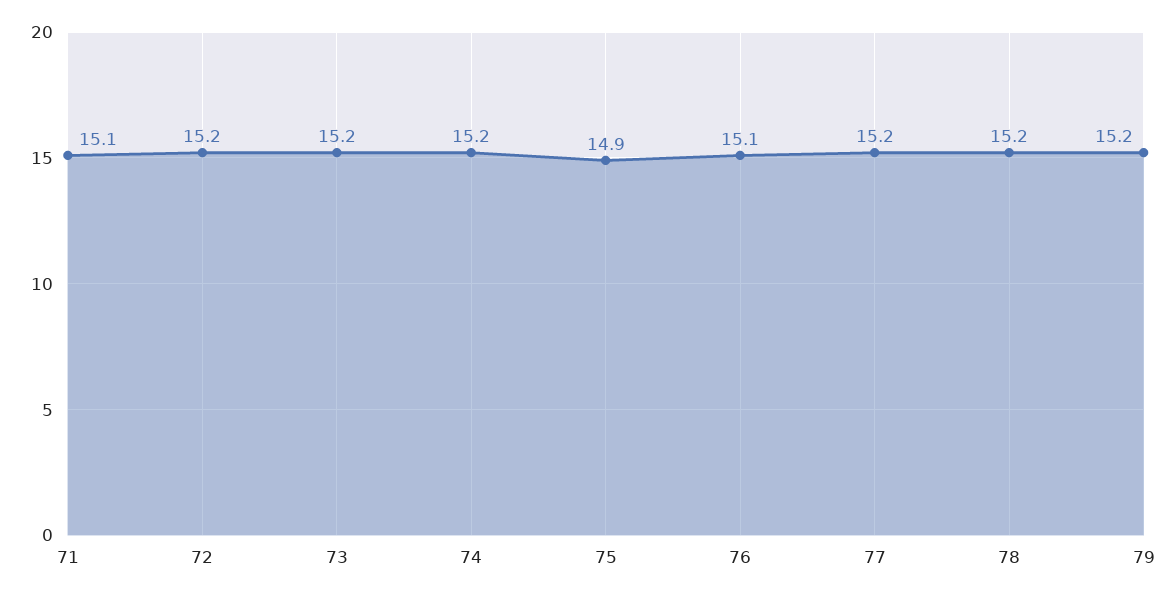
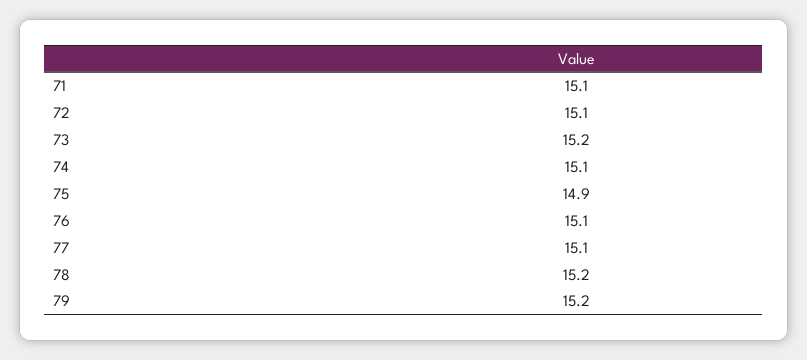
  {
    "71": 15.1,
-   "72": 15.2,
+   "72": 15.1,
    "73": 15.2,
-   "74": 15.2,
+   "74": 15.1,
    "75": 14.9,
    "76": 15.1,
-   "77": 15.2,
+   "77": 15.1,
    "78": 15.2,
    "79": 15.2
  }

